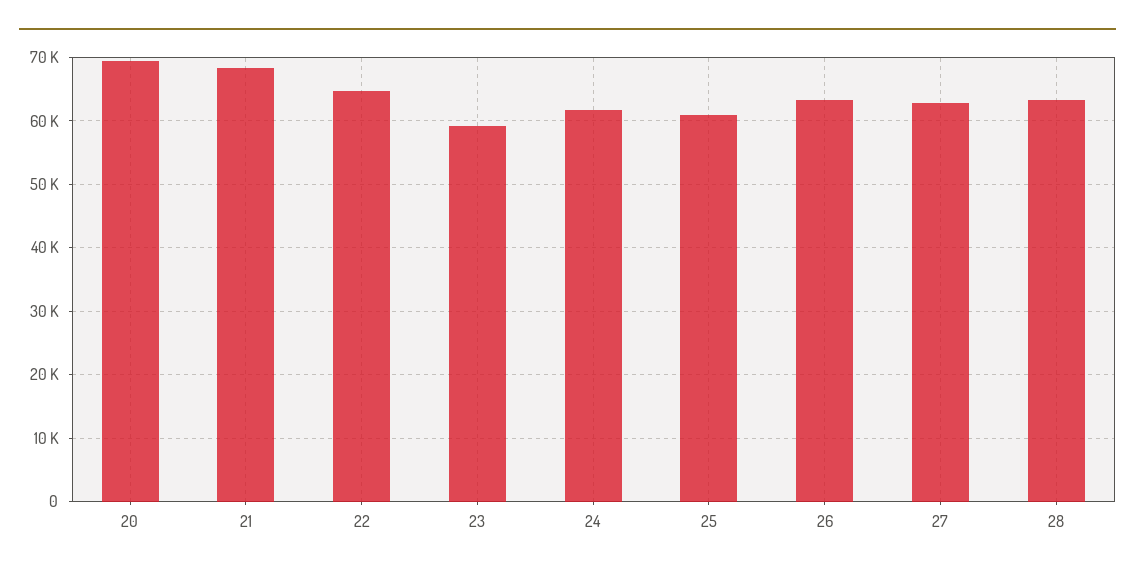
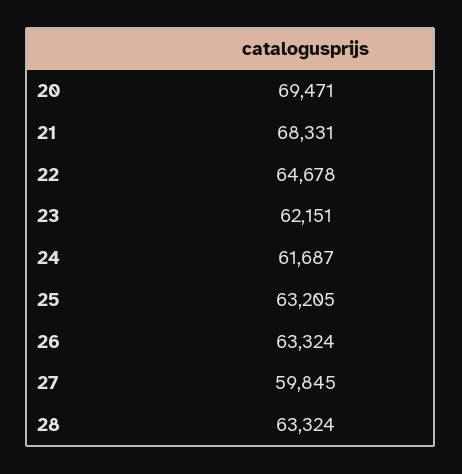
  {
    "20": 69471,
    "21": 68331,
    "22": 64678,
-   "23": 59000,
+   "23": 62151,
    "24": 61687,
-   "25": 61000,
+   "25": 63205,
    "26": 63324,
-   "27": 63000,
+   "27": 59845,
    "28": 63324
  }

